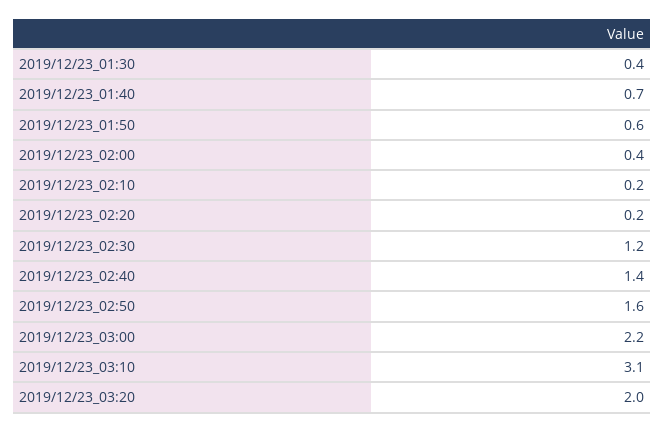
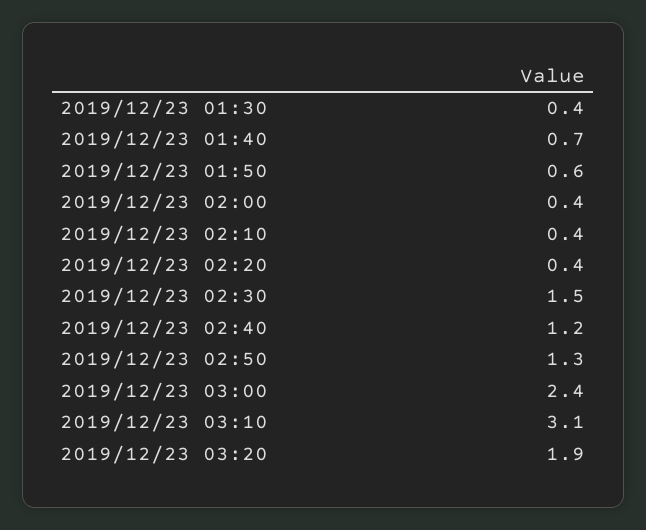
  {
    "2019/12/23_01:30": 0.4,
    "2019/12/23_01:40": 0.7,
    "2019/12/23_01:50": 0.6,
    "2019/12/23_02:00": 0.4,
-   "2019/12/23_02:10": 0.2,
+   "2019/12/23_02:10": 0.4,
-   "2019/12/23_02:20": 0.2,
+   "2019/12/23_02:20": 0.4,
-   "2019/12/23_02:30": 1.2,
+   "2019/12/23_02:30": 1.5,
-   "2019/12/23_02:40": 1.4,
+   "2019/12/23_02:40": 1.2,
-   "2019/12/23_02:50": 1.6,
+   "2019/12/23_02:50": 1.3,
-   "2019/12/23_03:00": 2.2,
+   "2019/12/23_03:00": 2.4,
    "2019/12/23_03:10": 3.1,
-   "2019/12/23_03:20": 2
+   "2019/12/23_03:20": 1.9
  }

